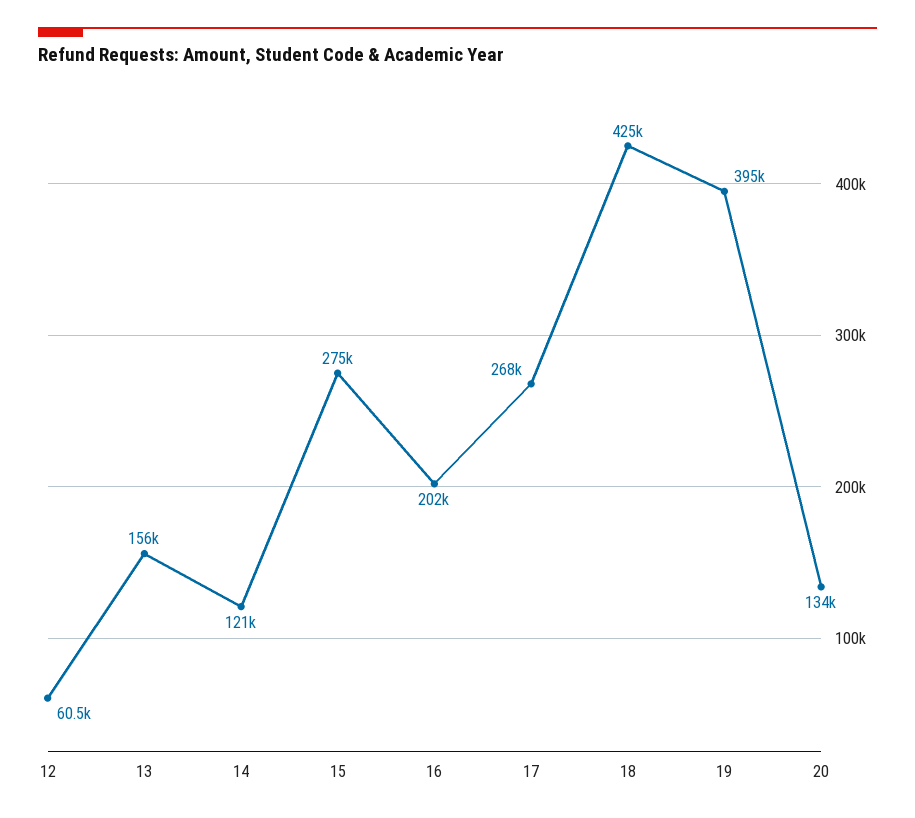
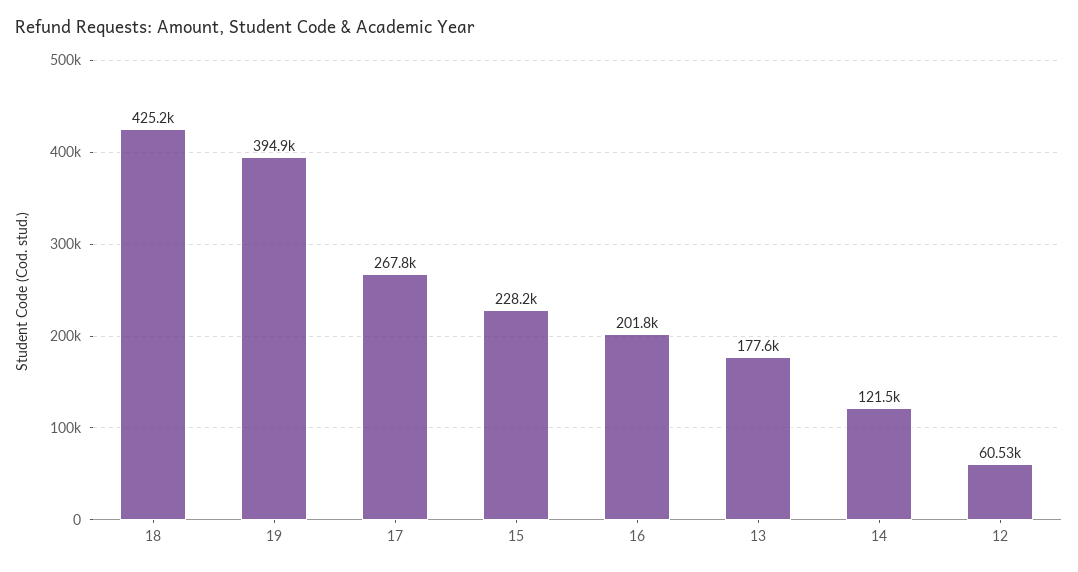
  {
    "12": 60530,
-   "13": 156000,
+   "13": 177600,
    "14": 121500,
-   "15": 275000,
+   "15": 228200,
    "16": 201800,
    "17": 267800,
    "18": 425200,
-   "19": 394900,
+   "19": 394900
-   "20": 134000
  }

